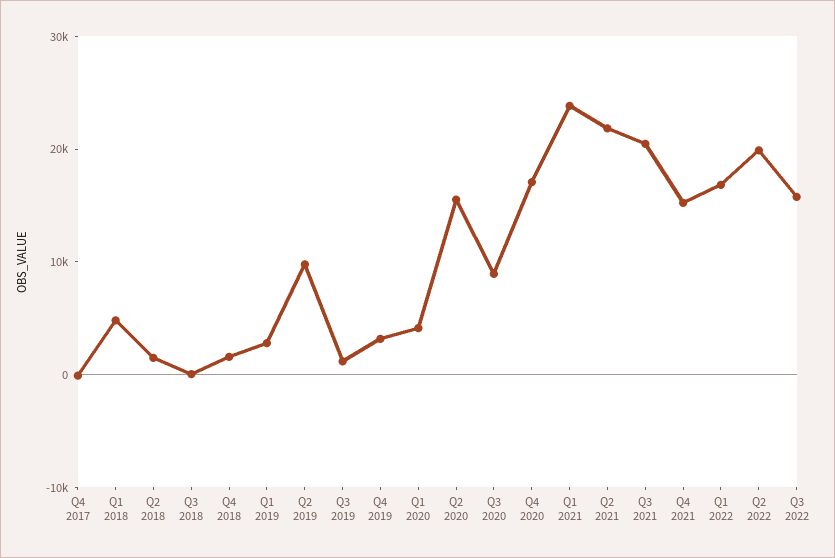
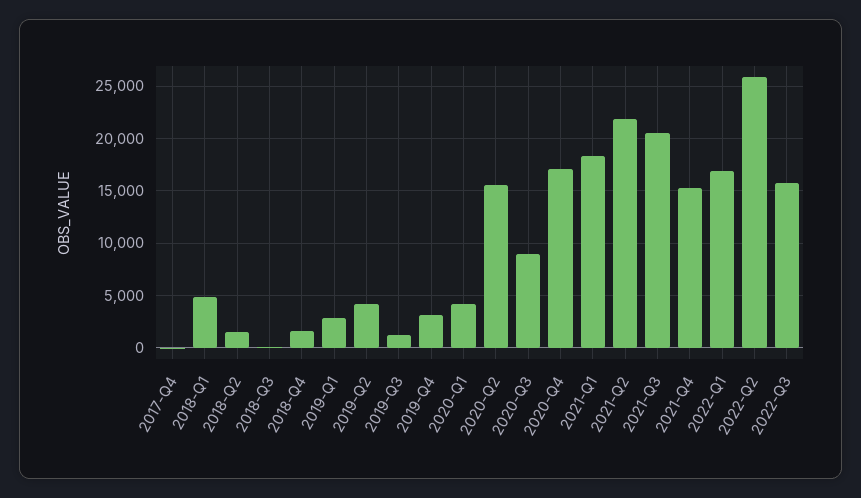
  {
    "Q4 2017": 0,
    "Q1 2018": 5000,
    "Q2 2018": 1000,
    "Q3 2018": 0,
    "Q4 2018": 2000,
    "Q1 2019": 3000,
-   "Q2 2019": 10000,
+   "Q2 2019": 4000,
    "Q3 2019": 1000,
    "Q4 2019": 3000,
    "Q1 2020": 4000,
    "Q2 2020": 16000,
    "Q3 2020": 9000,
    "Q4 2020": 17000,
-   "Q1 2021": 24000,
+   "Q1 2021": 18000,
    "Q2 2021": 22000,
    "Q3 2021": 20000,
    "Q4 2021": 15000,
    "Q1 2022": 17000,
-   "Q2 2022": 20000,
+   "Q2 2022": 26000,
    "Q3 2022": 16000
  }

